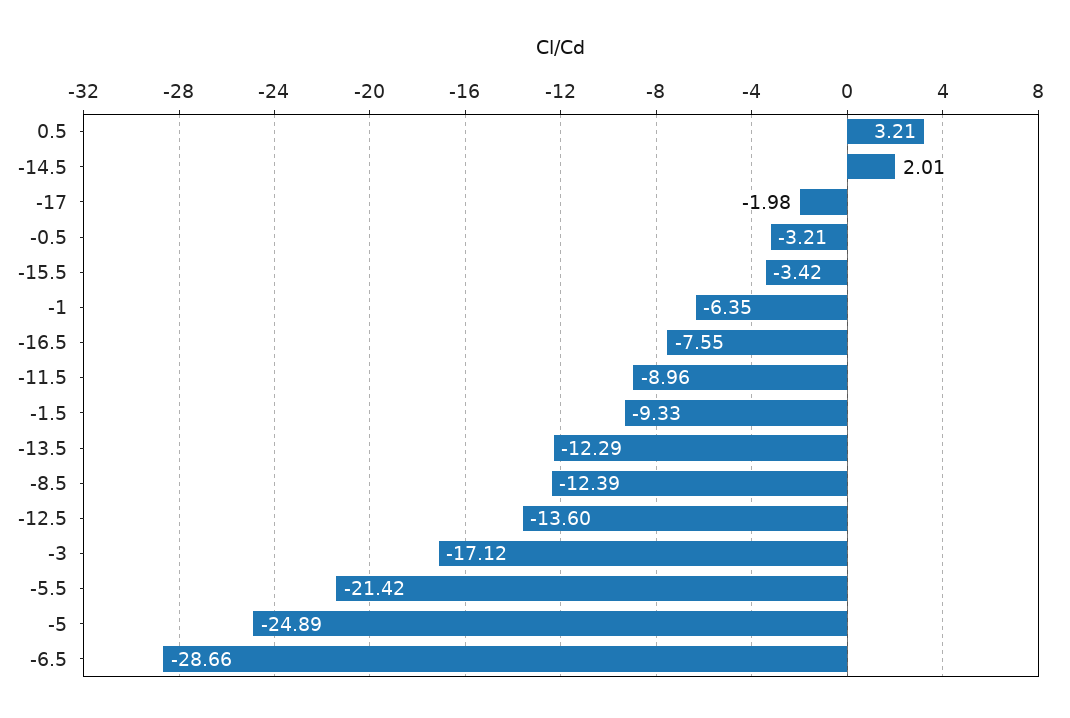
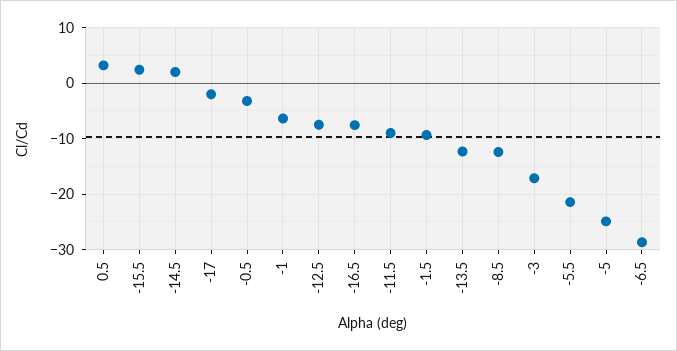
  {
    "0.5": 3.21,
    "-14.5": 2.01,
    "-17": -1.98,
    "-0.5": -3.21,
-   "-15.5": -3.42,
+   "-15.5": 2,
    "-1": -6.35,
    "-16.5": -7.55,
    "-11.5": -8.96,
    "-1.5": -9.33,
    "-13.5": -12.29,
    "-8.5": -12.39,
-   "-12.5": -13.6,
+   "-12.5": -8,
    "-3": -17.12,
    "-5.5": -21.42,
    "-5": -24.89,
    "-6.5": -28.66
  }

